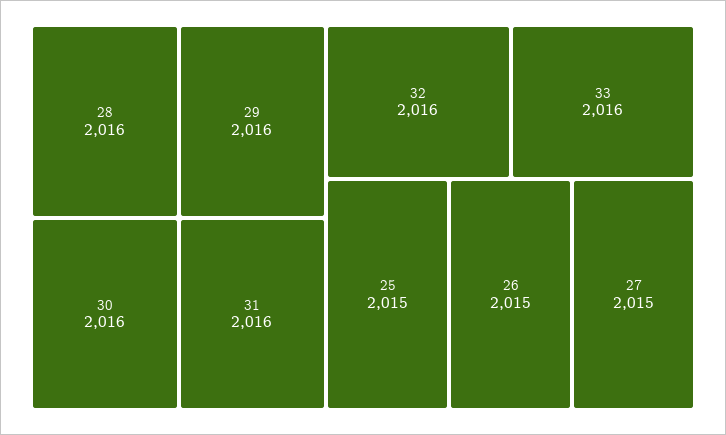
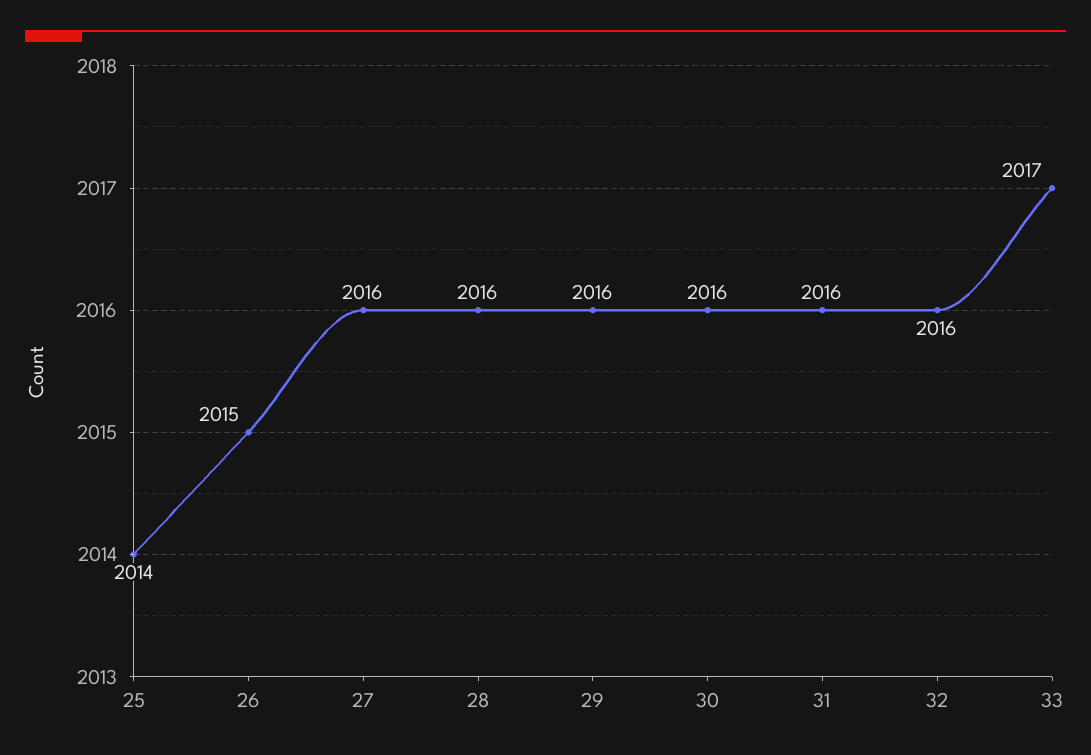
  {
    "28": 2016,
    "29": 2016,
    "30": 2016,
    "31": 2016,
    "32": 2016,
-   "33": 2016,
+   "33": 2017,
-   "25": 2015,
+   "25": 2014,
    "26": 2015,
-   "27": 2015
+   "27": 2016
  }

